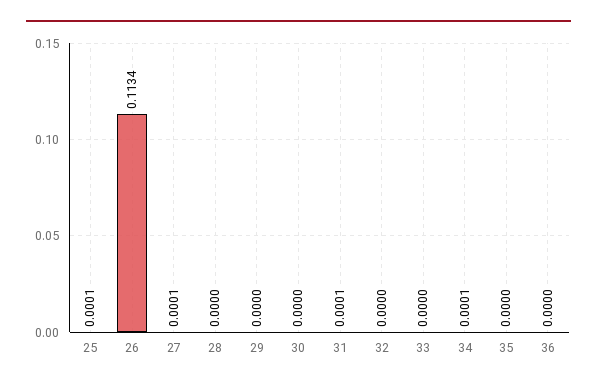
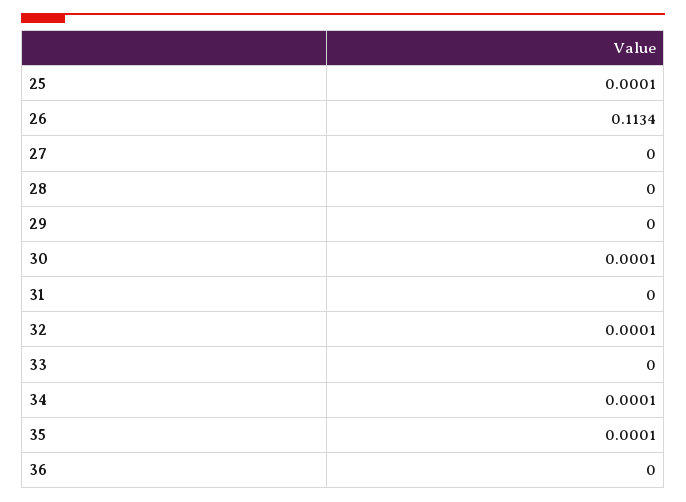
  {
    "25": 0.0001,
    "26": 0.1134,
-   "27": 0.0001,
+   "27": 0,
    "28": 0,
    "29": 0,
-   "30": 0,
+   "30": 0.0001,
-   "31": 0.0001,
+   "31": 0,
-   "32": 0,
+   "32": 0.0001,
    "33": 0,
    "34": 0.0001,
-   "35": 0,
+   "35": 0.0001,
    "36": 0
  }

